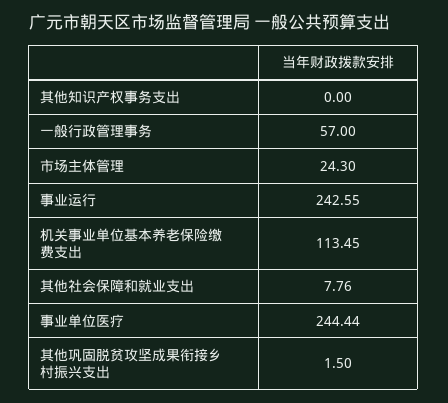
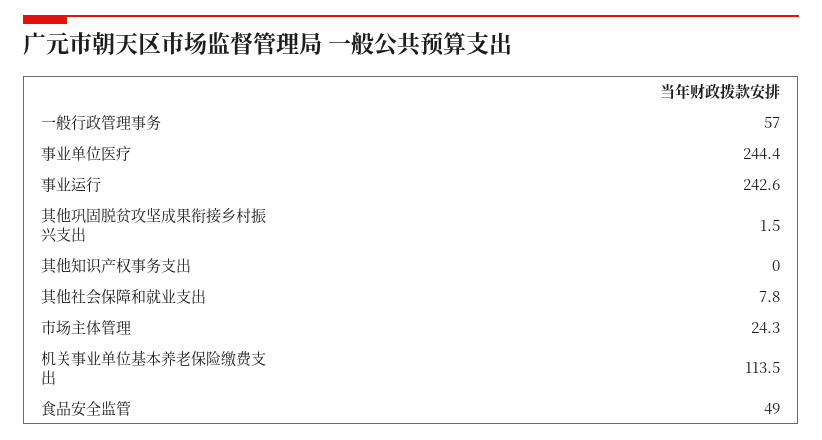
  {
    "其他知识产权事务支出": 0,
    "一般行政管理事务": 57,
    "市场主体管理": 24.3,
    "事业运行": 242.55,
    "机关事业单位基本养老保险缴费支出": 113.45,
    "其他社会保障和就业支出": 7.76,
    "事业单位医疗": 244.44,
-   "其他巩固脱贫攻坚成果衔接乡村振兴支出": 1.5
+   "其他巩固脱贫攻坚成果衔接乡村振兴支出": 1.5,
+   "食品安全监管": 49
  }

